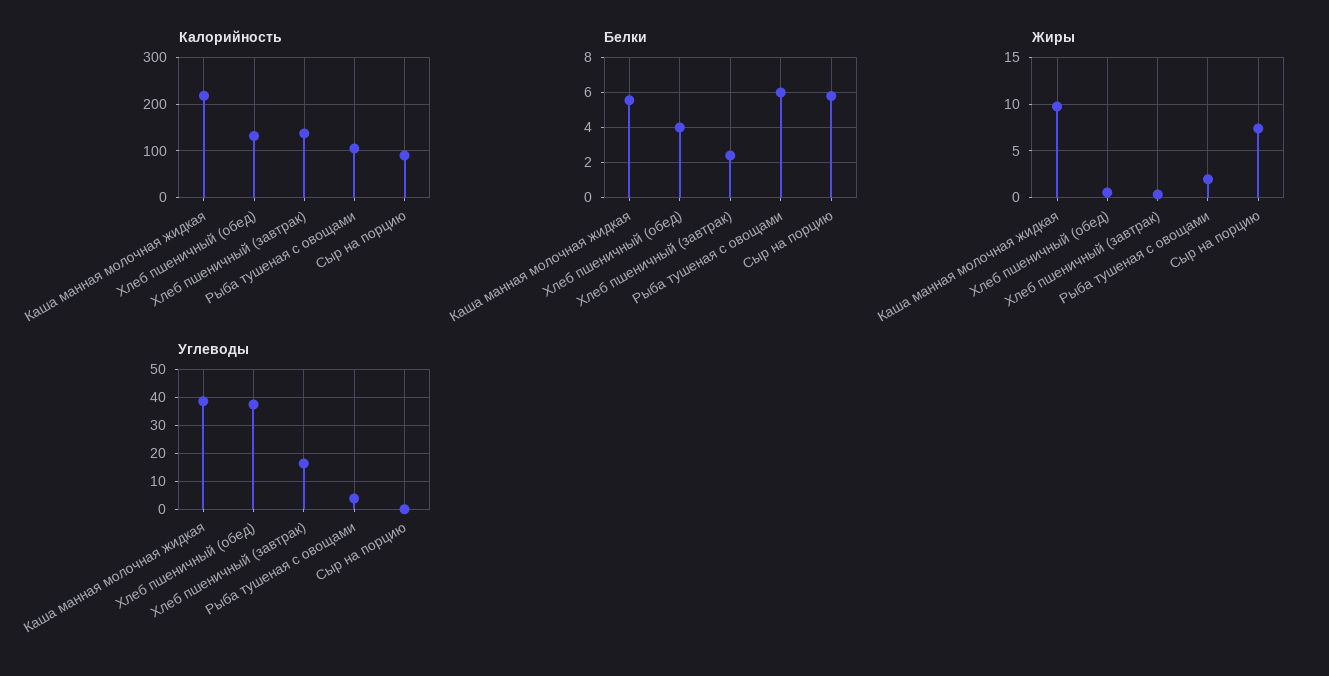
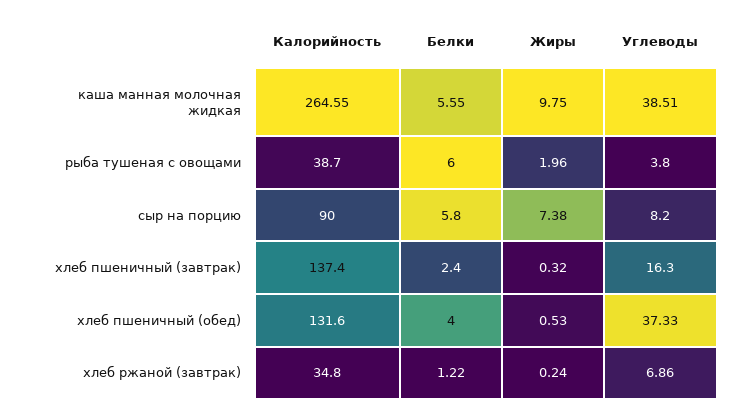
  {
    "Калорийность": {
-     "Каша манная молочная жидкая": 220,
+     "Каша манная молочная жидкая": 264.55,
      "Хлеб пшеничный (обед)": 131.6,
      "Хлеб пшеничный (завтрак)": 137.4,
-     "Рыба тушеная с овощами": 100,
+     "Рыба тушеная с овощами": 38.7,
-     "Сыр на порцию": 90
+     "Сыр на порцию": 90,
+     "хлеб ржаной (завтрак)": 34.8
    },
    "Белки": {
      "Каша манная молочная жидкая": 5.55,
      "Хлеб пшеничный (обед)": 4,
      "Хлеб пшеничный (завтрак)": 2.4,
      "Рыба тушеная с овощами": 6,
-     "Сыр на порцию": 5.8
+     "Сыр на порцию": 5.8,
+     "хлеб ржаной (завтрак)": 1.22
    },
    "Жиры": {
      "Каша манная молочная жидкая": 9.75,
      "Хлеб пшеничный (обед)": 0.53,
      "Хлеб пшеничный (завтрак)": 0.32,
      "Рыба тушеная с овощами": 1.96,
-     "Сыр на порцию": 7.38
+     "Сыр на порцию": 7.38,
+     "хлеб ржаной (завтрак)": 0.24
    },
    "Углеводы": {
      "Каша манная молочная жидкая": 38.51,
      "Хлеб пшеничный (обед)": 37.33,
      "Хлеб пшеничный (завтрак)": 16.3,
      "Рыба тушеная с овощами": 3.8,
-     "Сыр на порцию": 0
+     "Сыр на порцию": 8.2,
+     "хлеб ржаной (завтрак)": 6.86
    }
  }

